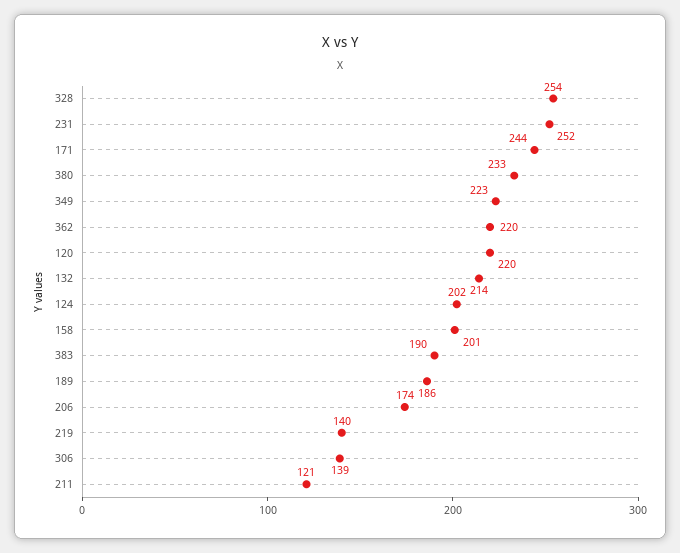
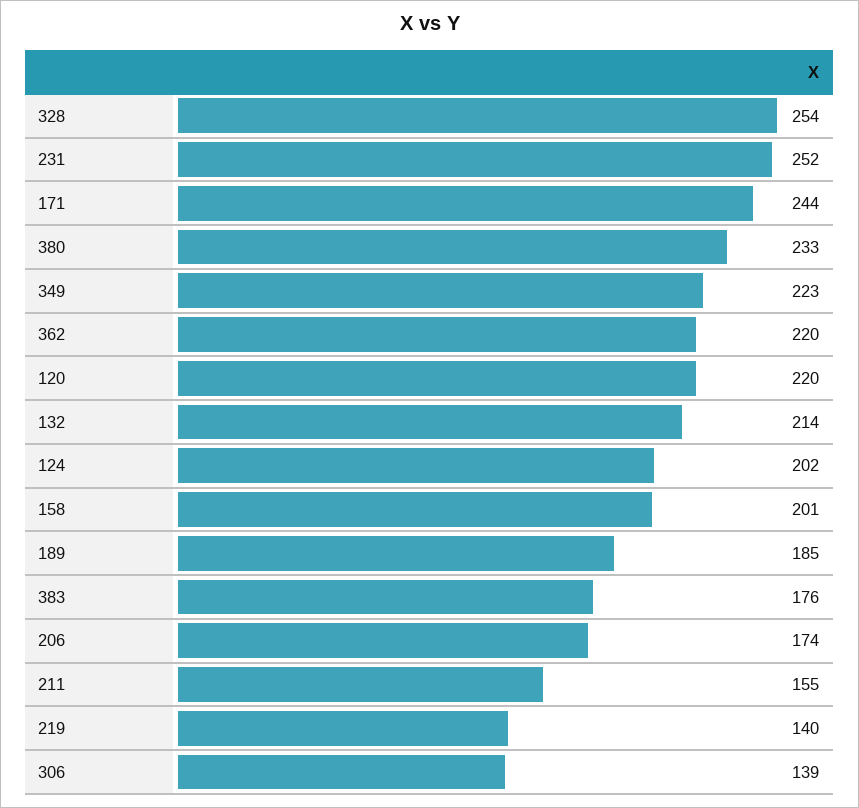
  {
    "328": 254,
    "231": 252,
    "171": 244,
    "380": 233,
    "349": 223,
    "362": 220,
    "120": 220,
    "132": 214,
    "124": 202,
    "158": 201,
-   "383": 190,
+   "383": 176,
-   "189": 186,
+   "189": 185,
    "206": 174,
    "219": 140,
    "306": 139,
-   "211": 121
+   "211": 155
  }

